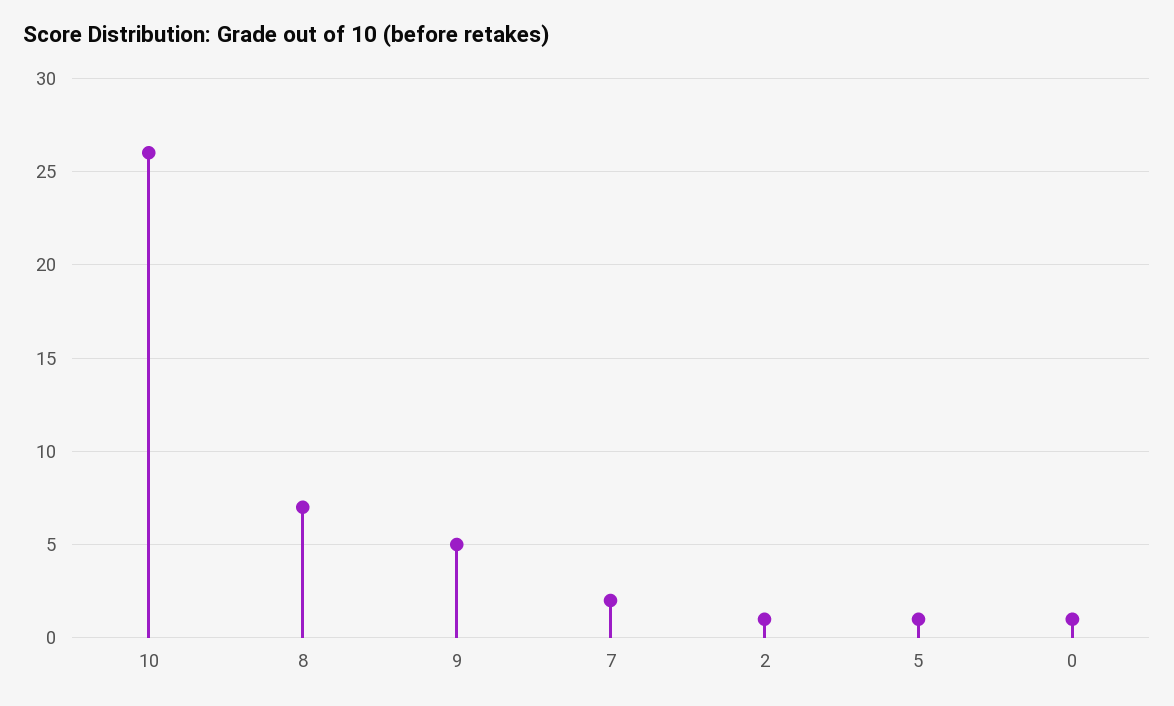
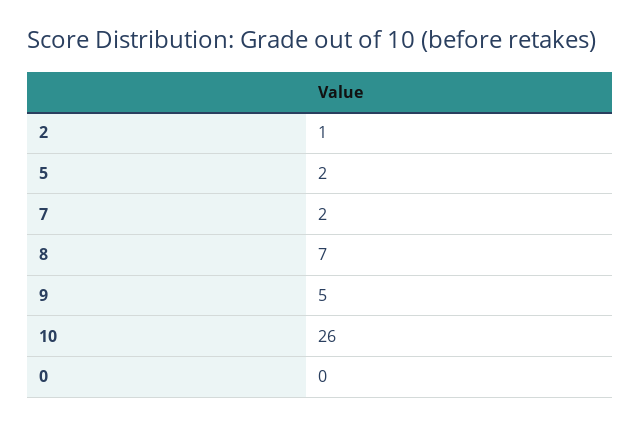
  {
    "10": 26,
    "8": 7,
    "9": 5,
    "7": 2,
    "2": 1,
-   "5": 1,
+   "5": 2,
-   "0": 1
+   "0": 0
  }

